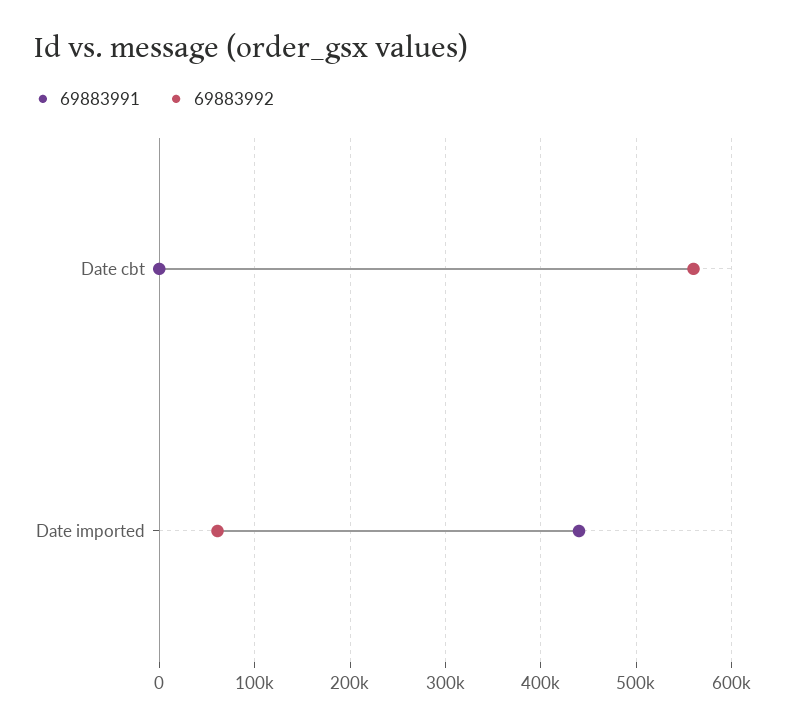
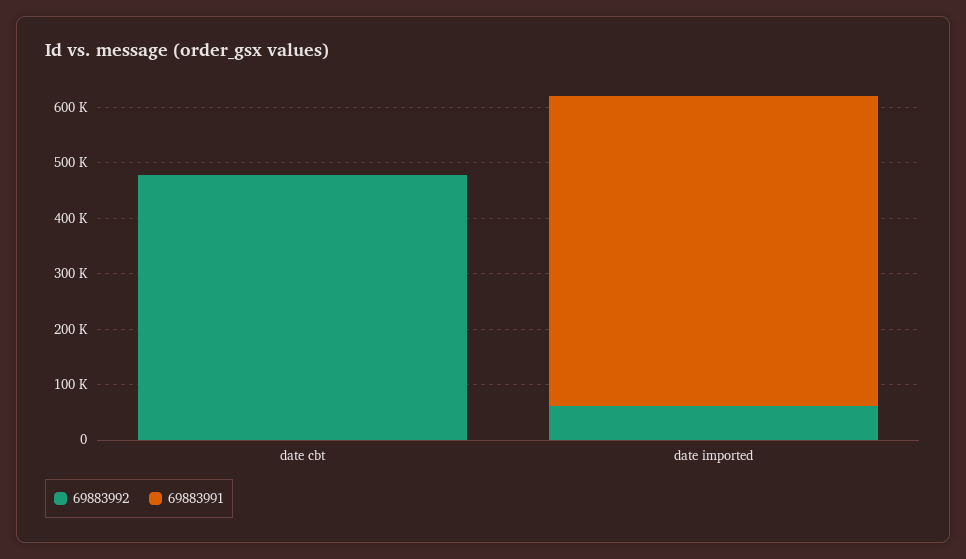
  {
    "69883991": {
      "Date cbt": 0,
-     "Date imported": 440000
+     "Date imported": 560000
    },
    "69883992": {
-     "Date cbt": 560000,
+     "Date cbt": 480000,
      "Date imported": 60000
    }
  }

